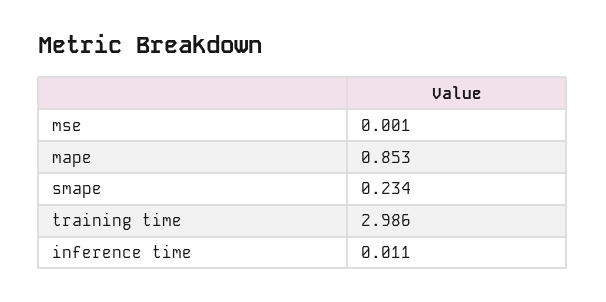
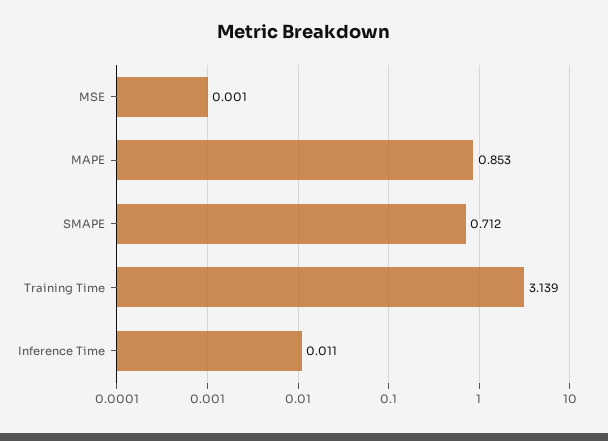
  {
    "mse": 0.001,
    "mape": 0.853,
-   "smape": 0.234,
+   "smape": 0.712,
-   "training time": 2.986,
+   "training time": 3.139,
    "inference time": 0.011
  }

